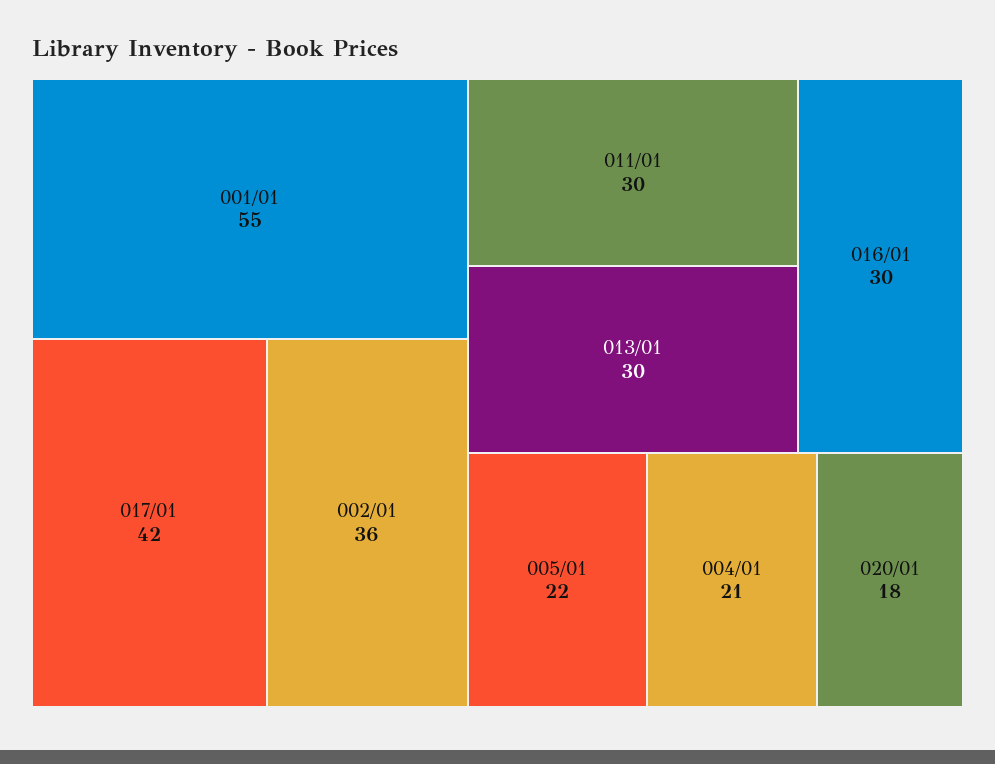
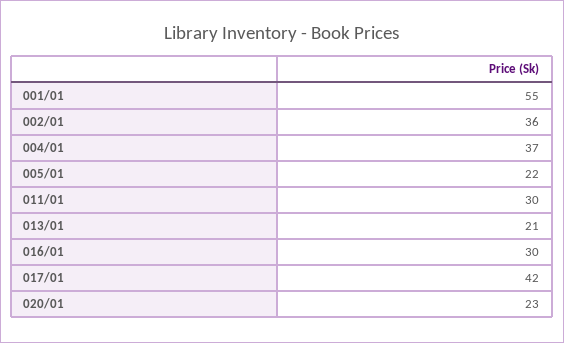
  {
    "001/01": 55,
    "017/01": 42,
    "002/01": 36,
    "011/01": 30,
-   "013/01": 30,
+   "013/01": 21,
    "016/01": 30,
    "005/01": 22,
-   "004/01": 21,
+   "004/01": 37,
-   "020/01": 18
+   "020/01": 23
  }

